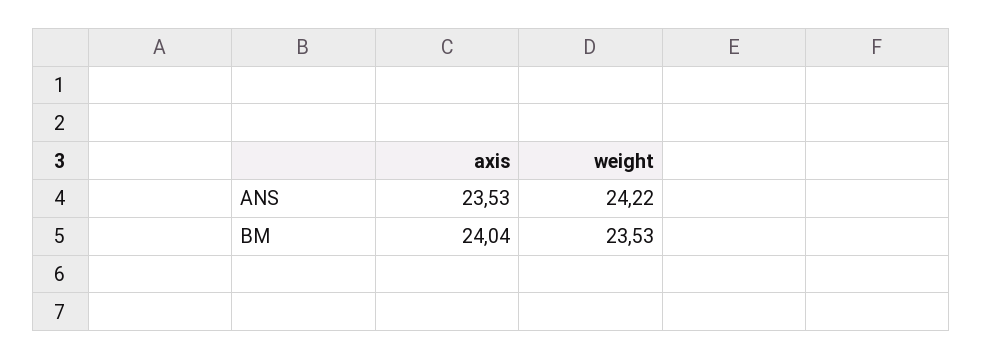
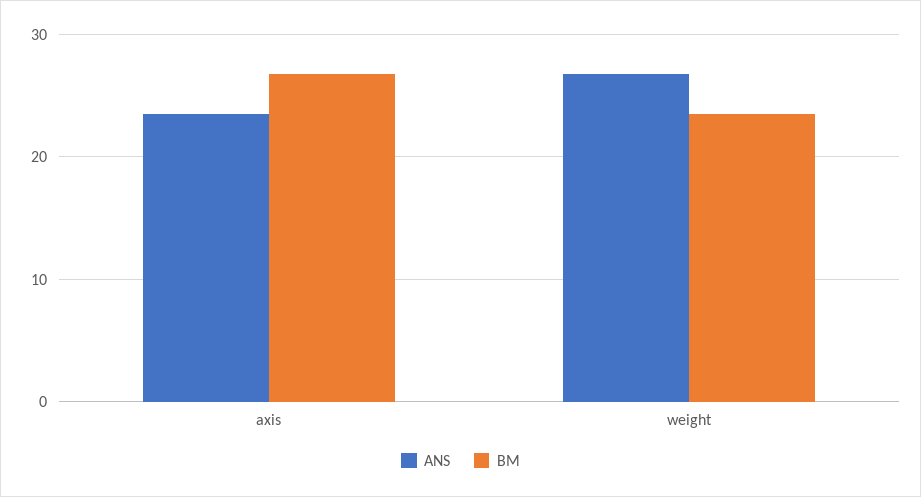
  {
    "ANS": {
      "axis": 23.53,
-     "weight": 24.22
+     "weight": 27
    },
    "BM": {
-     "axis": 24.04,
+     "axis": 27,
      "weight": 23.53
    }
  }

